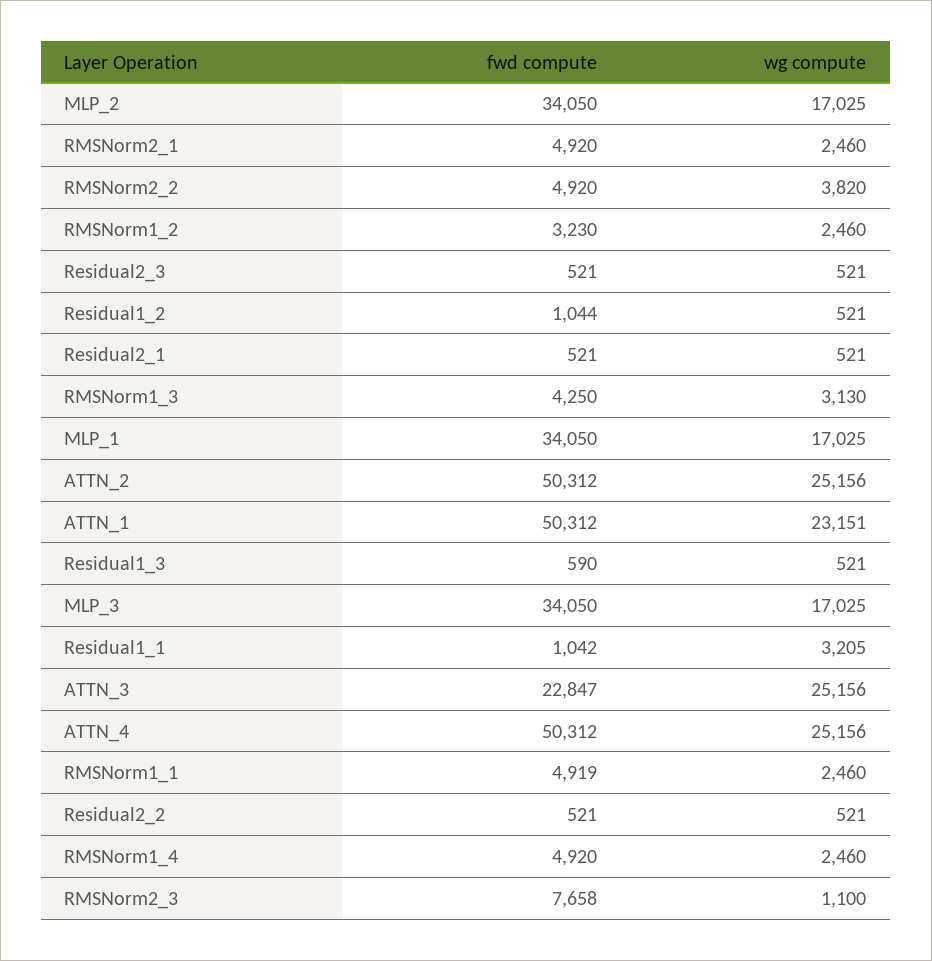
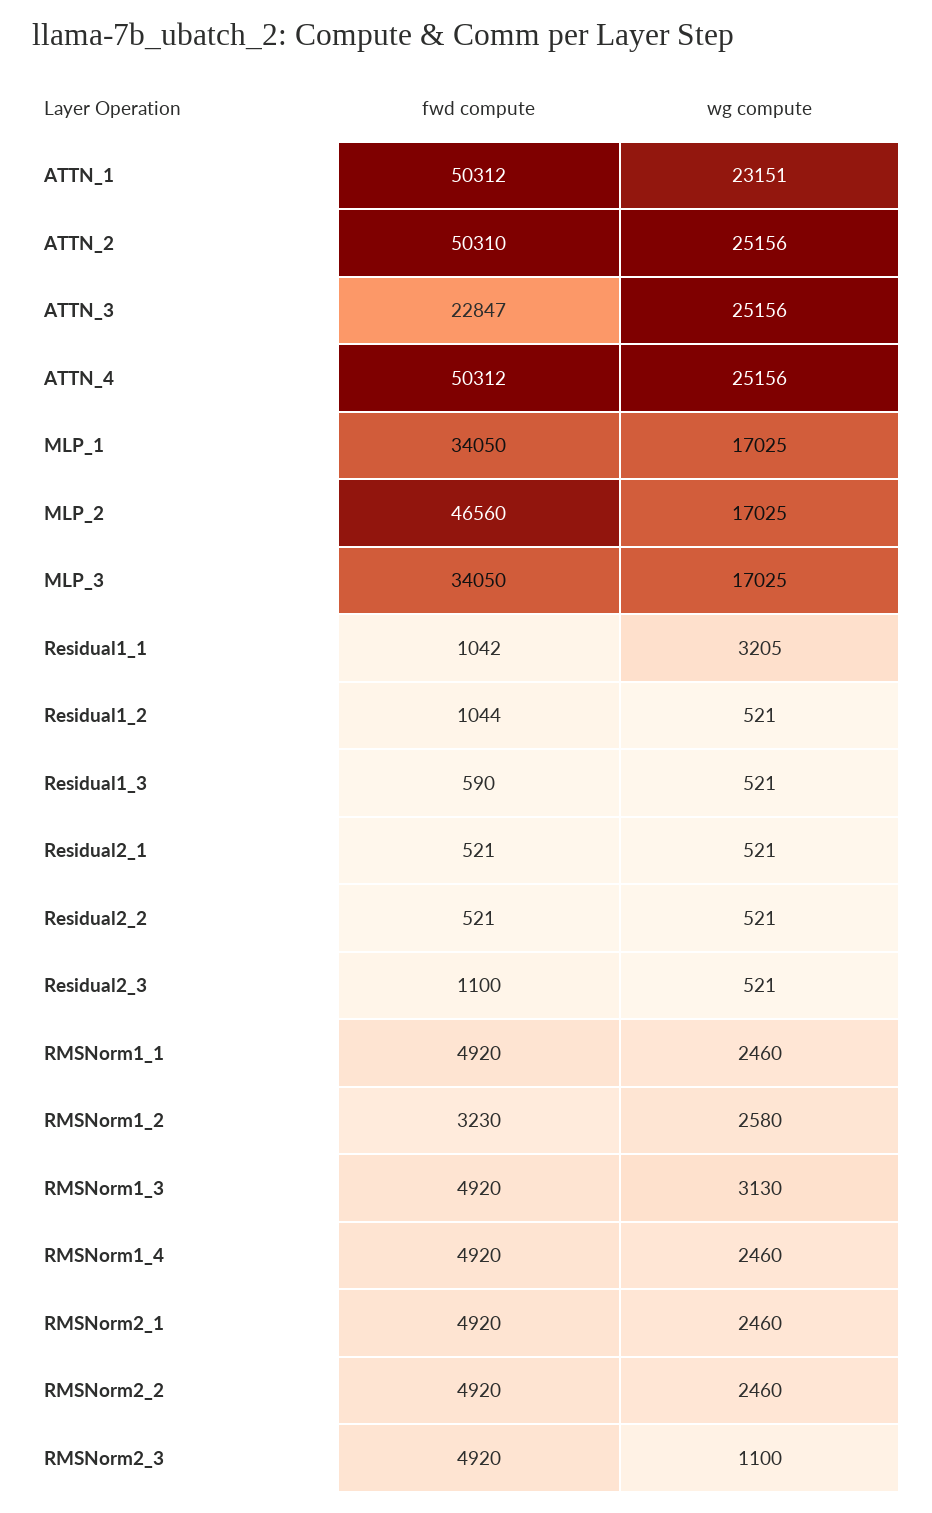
  {
    "fwd compute": {
-     "MLP_2": 34050,
+     "MLP_2": 46560,
      "RMSNorm2_1": 4920,
      "RMSNorm2_2": 4920,
      "RMSNorm1_2": 3230,
-     "Residual2_3": 521,
+     "Residual2_3": 1100,
      "Residual1_2": 1044,
      "Residual2_1": 521,
-     "RMSNorm1_3": 4250,
+     "RMSNorm1_3": 4920,
      "MLP_1": 34050,
-     "ATTN_2": 50312,
+     "ATTN_2": 50310,
      "ATTN_1": 50312,
      "Residual1_3": 590,
      "MLP_3": 34050,
      "Residual1_1": 1042,
      "ATTN_3": 22847,
      "ATTN_4": 50312,
-     "RMSNorm1_1": 4919,
+     "RMSNorm1_1": 4920,
      "Residual2_2": 521,
      "RMSNorm1_4": 4920,
-     "RMSNorm2_3": 7658
+     "RMSNorm2_3": 4920
    },
    "wg compute": {
      "MLP_2": 17025,
      "RMSNorm2_1": 2460,
-     "RMSNorm2_2": 3820,
+     "RMSNorm2_2": 2460,
-     "RMSNorm1_2": 2460,
+     "RMSNorm1_2": 2580,
      "Residual2_3": 521,
      "Residual1_2": 521,
      "Residual2_1": 521,
      "RMSNorm1_3": 3130,
      "MLP_1": 17025,
      "ATTN_2": 25156,
      "ATTN_1": 23151,
      "Residual1_3": 521,
      "MLP_3": 17025,
      "Residual1_1": 3205,
      "ATTN_3": 25156,
      "ATTN_4": 25156,
      "RMSNorm1_1": 2460,
      "Residual2_2": 521,
      "RMSNorm1_4": 2460,
      "RMSNorm2_3": 1100
    }
  }

